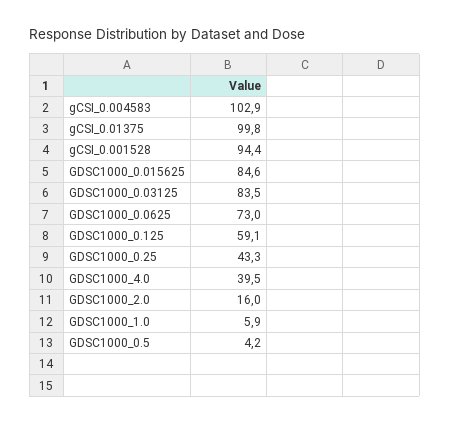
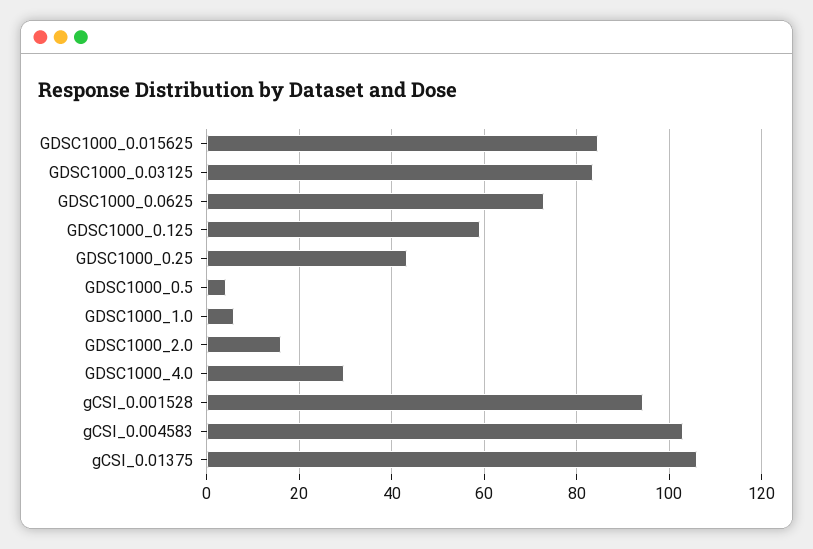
  {
    "gCSI_0.004583": 102.9,
-   "gCSI_0.01375": 99.8,
+   "gCSI_0.01375": 106,
    "gCSI_0.001528": 94.4,
    "GDSC1000_0.015625": 84.6,
    "GDSC1000_0.03125": 83.5,
    "GDSC1000_0.0625": 73,
    "GDSC1000_0.125": 59.1,
    "GDSC1000_0.25": 43.3,
-   "GDSC1000_4.0": 39.5,
+   "GDSC1000_4.0": 30,
    "GDSC1000_2.0": 16,
    "GDSC1000_1.0": 5.9,
    "GDSC1000_0.5": 4.2
  }

